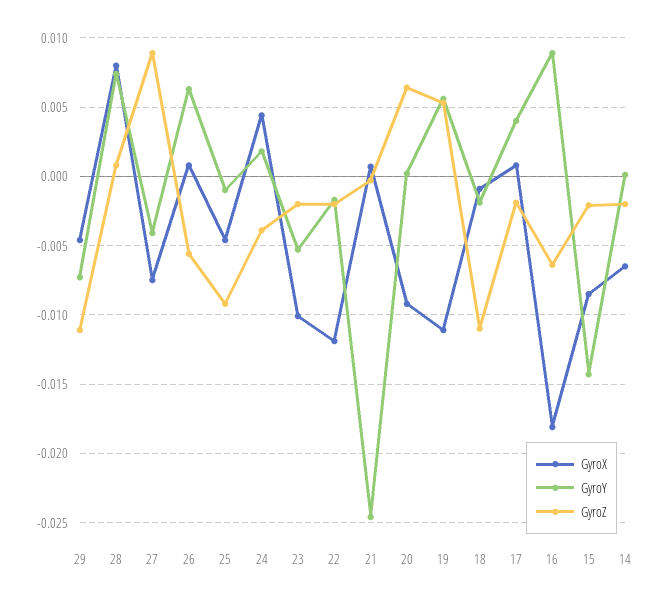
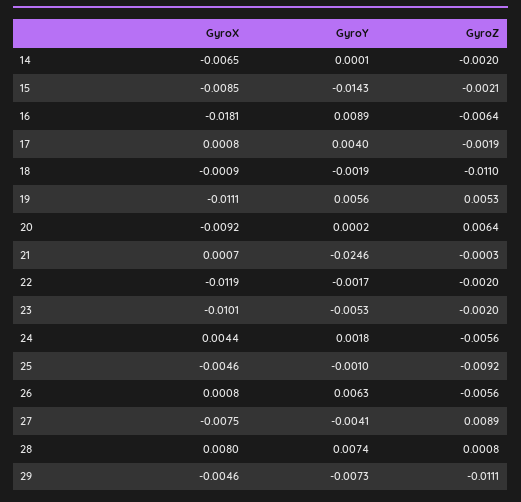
  {
    "GyroX": {
      "29": -0.0046,
      "28": 0.008,
      "27": -0.0075,
      "26": 0.0008,
      "25": -0.0046,
      "24": 0.0044,
      "23": -0.0101,
      "22": -0.0119,
      "21": 0.0007,
      "20": -0.0092,
      "19": -0.0111,
      "18": -0.0009,
      "17": 0.0008,
      "16": -0.0181,
      "15": -0.0085,
      "14": -0.0065
    },
    "GyroY": {
      "29": -0.0073,
      "28": 0.0074,
      "27": -0.0041,
      "26": 0.0063,
      "25": -0.001,
      "24": 0.0018,
      "23": -0.0053,
      "22": -0.0017,
      "21": -0.0246,
      "20": 0.0002,
      "19": 0.0056,
      "18": -0.0019,
      "17": 0.004,
      "16": 0.0089,
      "15": -0.0143,
      "14": 0.0001
    },
    "GyroZ": {
      "29": -0.0111,
      "28": 0.0008,
      "27": 0.0089,
      "26": -0.0056,
      "25": -0.0092,
-     "24": -0.004,
+     "24": -0.0056,
      "23": -0.002,
      "22": -0.002,
      "21": -0.0003,
      "20": 0.0064,
      "19": 0.0053,
      "18": -0.011,
      "17": -0.0019,
      "16": -0.0064,
      "15": -0.0021,
      "14": -0.002
    }
  }

